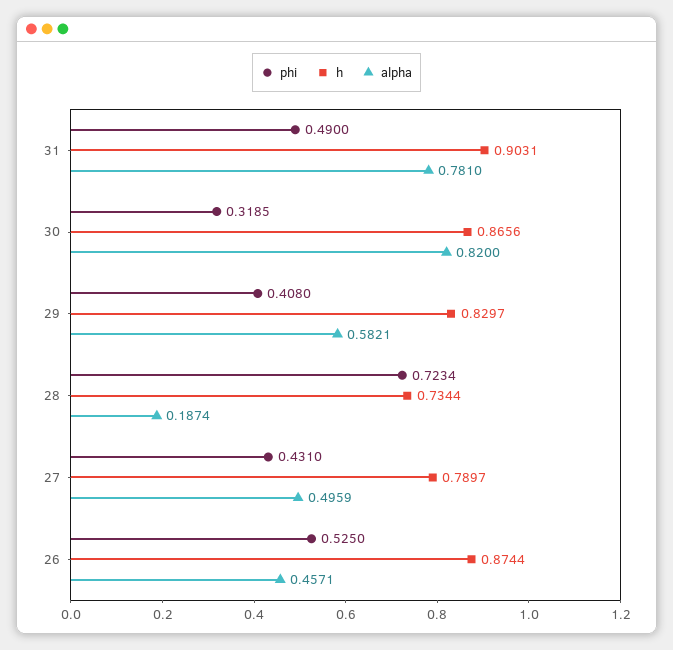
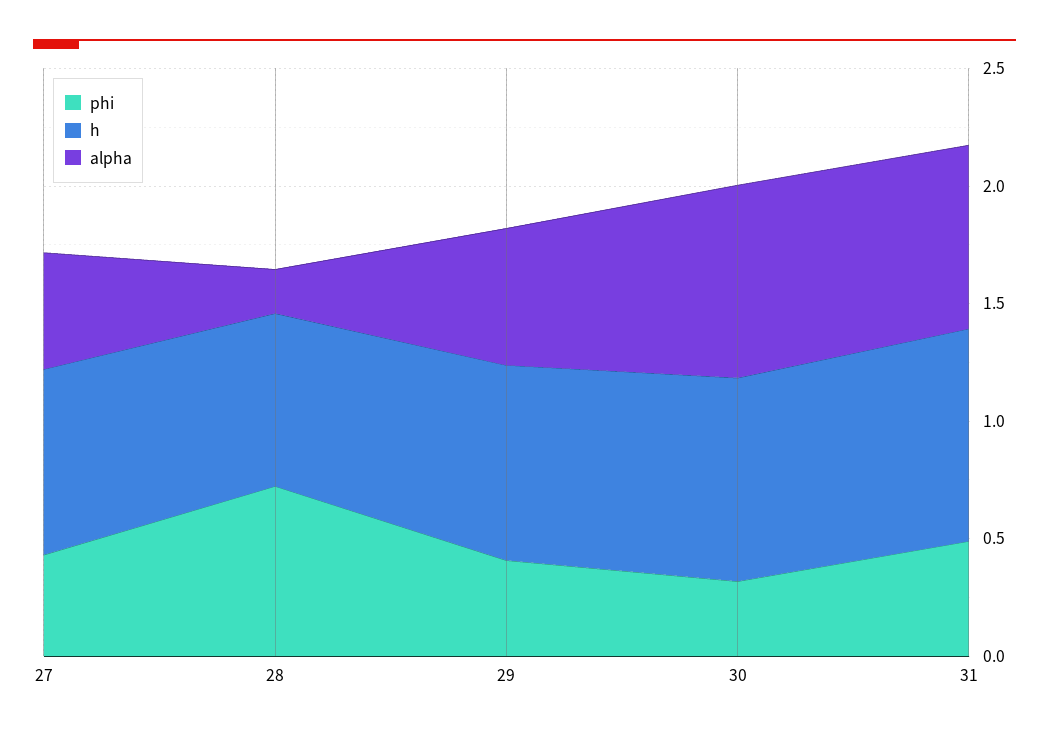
  {
    "phi": {
      "31": 0.49,
      "30": 0.3185,
      "29": 0.408,
      "28": 0.7234,
-     "27": 0.431,
+     "27": 0.431
-     "26": 0.525
    },
    "h": {
      "31": 0.9031,
      "30": 0.8656,
      "29": 0.8297,
      "28": 0.7344,
-     "27": 0.7897,
+     "27": 0.7897
-     "26": 0.8744
    },
    "alpha": {
      "31": 0.781,
      "30": 0.82,
      "29": 0.5821,
      "28": 0.1874,
-     "27": 0.4959,
+     "27": 0.4959
-     "26": 0.4571
    }
  }

